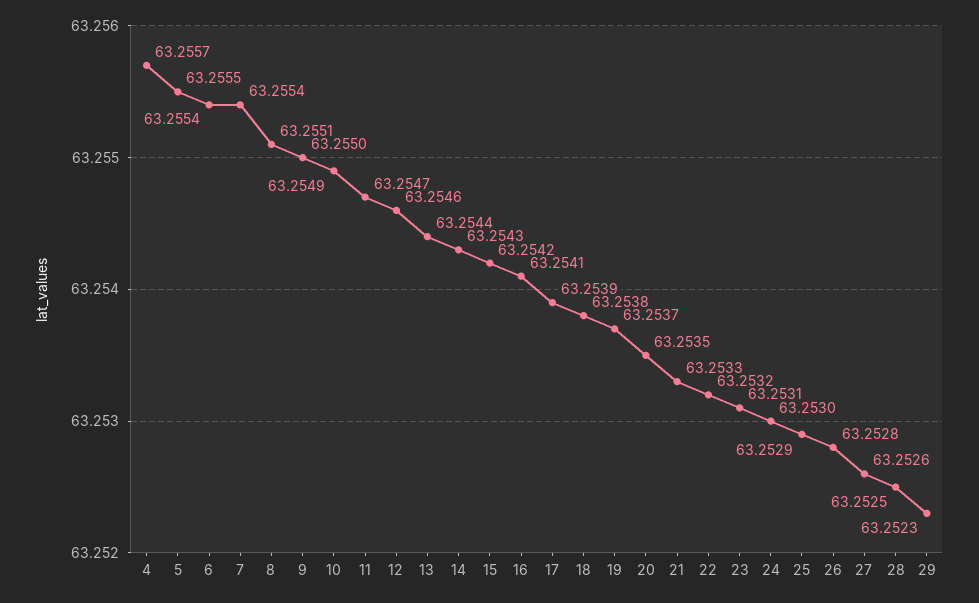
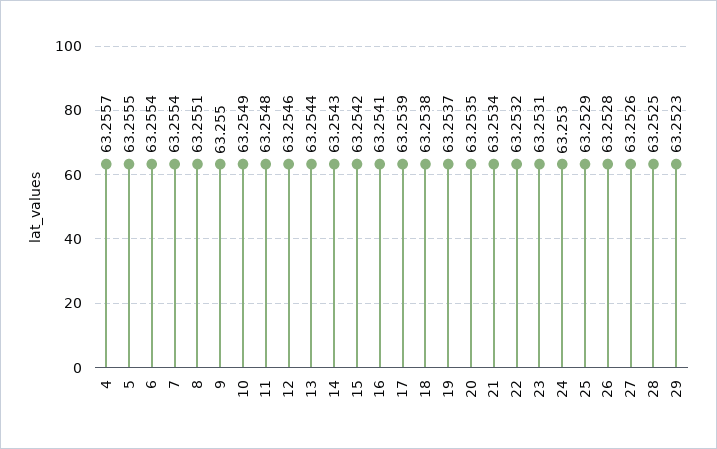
  {
    "4": 63.2557,
    "5": 63.2555,
    "6": 63.2554,
    "7": 63.2554,
    "8": 63.2551,
    "9": 63.255,
    "10": 63.2549,
-   "11": 63.2547,
+   "11": 63.2548,
    "12": 63.2546,
    "13": 63.2544,
    "14": 63.2543,
    "15": 63.2542,
    "16": 63.2541,
    "17": 63.2539,
    "18": 63.2538,
    "19": 63.2537,
    "20": 63.2535,
-   "21": 63.2533,
+   "21": 63.2534,
    "22": 63.2532,
    "23": 63.2531,
    "24": 63.253,
    "25": 63.2529,
    "26": 63.2528,
    "27": 63.2526,
    "28": 63.2525,
    "29": 63.2523
  }

